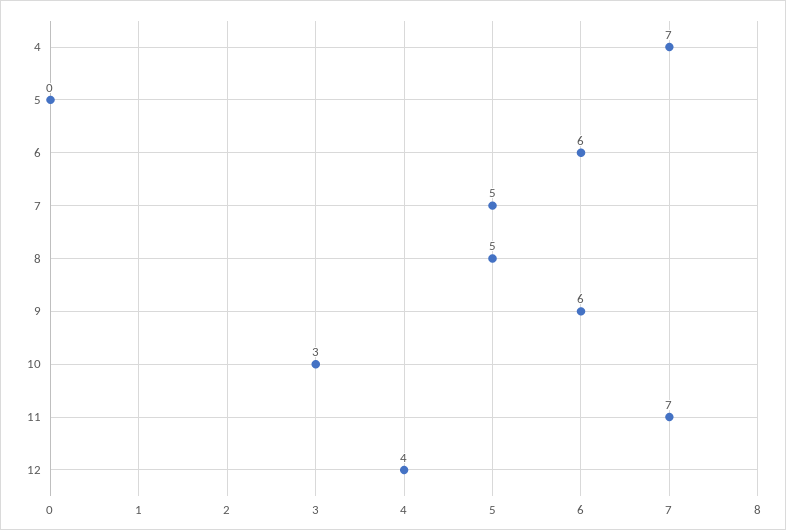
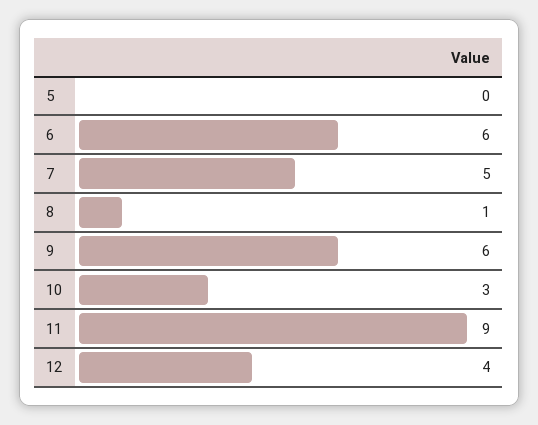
  {
-   "4": 7,
    "5": 0,
    "6": 6,
    "7": 5,
-   "8": 5,
+   "8": 1,
    "9": 6,
    "10": 3,
-   "11": 7,
+   "11": 9,
    "12": 4
  }

